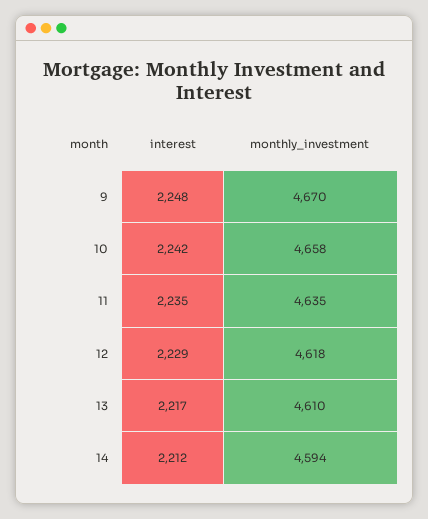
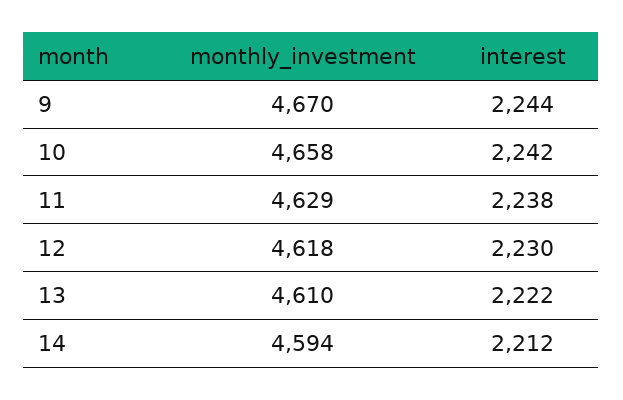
  {
    "interest": {
-     "9": 2248,
+     "9": 2244,
      "10": 2242,
-     "11": 2235,
+     "11": 2238,
-     "12": 2229,
+     "12": 2230,
-     "13": 2217,
+     "13": 2222,
      "14": 2212
    },
    "monthly_investment": {
      "9": 4670,
      "10": 4658,
-     "11": 4635,
+     "11": 4629,
      "12": 4618,
      "13": 4610,
      "14": 4594
    }
  }

